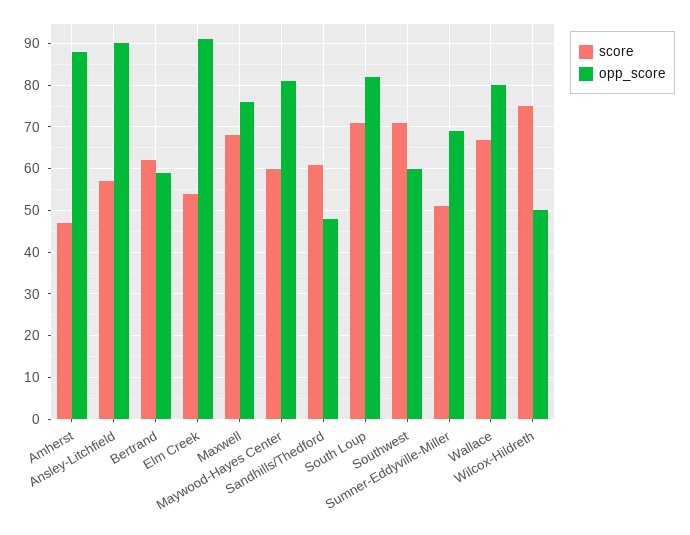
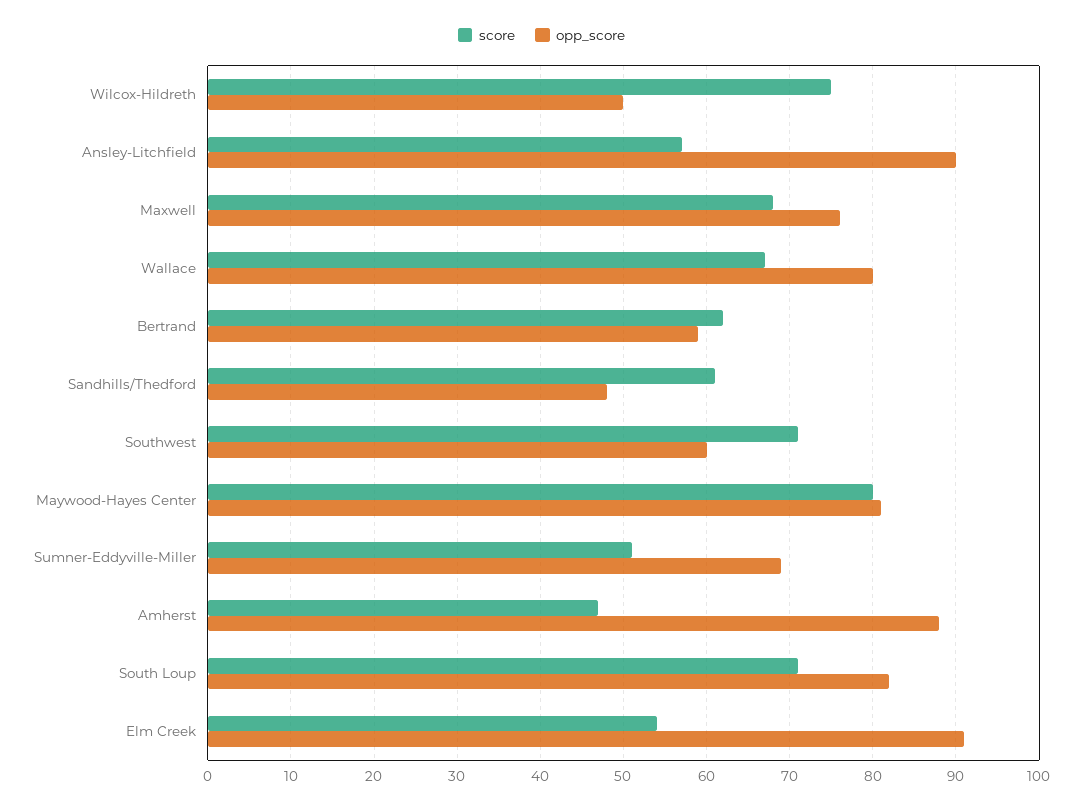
  {
    "score": {
      "Amherst": 47,
      "Ansley-Litchfield": 57,
      "Bertrand": 62,
      "Elm Creek": 54,
      "Maxwell": 68,
-     "Maywood-Hayes Center": 60,
+     "Maywood-Hayes Center": 80,
      "Sandhills/Thedford": 61,
      "South Loup": 71,
      "Southwest": 71,
      "Sumner-Eddyville-Miller": 51,
      "Wallace": 67,
      "Wilcox-Hildreth": 75
    },
    "opp_score": {
      "Amherst": 88,
      "Ansley-Litchfield": 90,
      "Bertrand": 59,
      "Elm Creek": 91,
      "Maxwell": 76,
      "Maywood-Hayes Center": 81,
      "Sandhills/Thedford": 48,
      "South Loup": 82,
      "Southwest": 60,
      "Sumner-Eddyville-Miller": 69,
      "Wallace": 80,
      "Wilcox-Hildreth": 50
    }
  }

